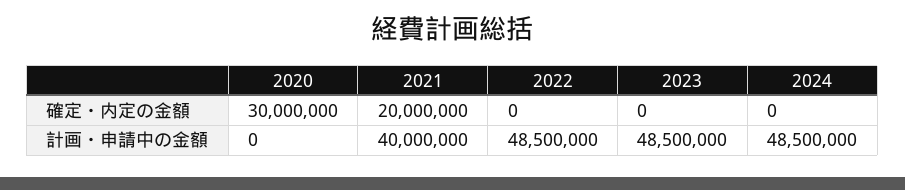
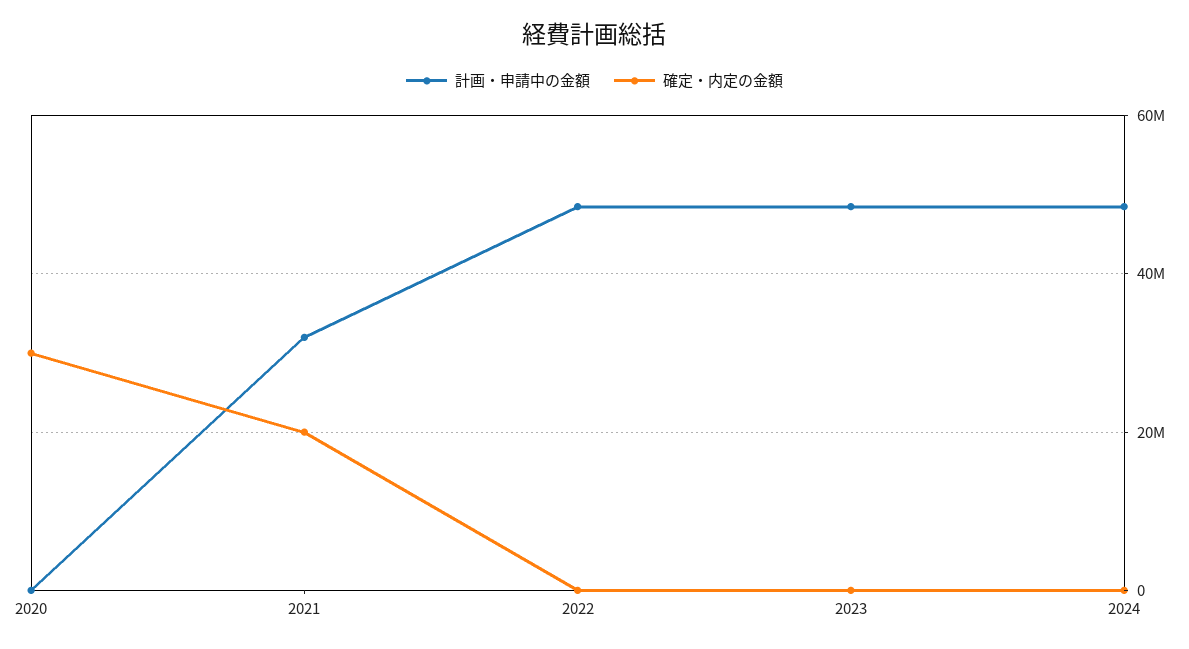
  {
    "確定・内定の金額": {
      "2020": 30000000,
      "2021": 20000000,
      "2022": 0,
      "2023": 0,
      "2024": 0
    },
    "計画・申請中の金額": {
      "2020": 0,
-     "2021": 40000000,
+     "2021": 32000000,
      "2022": 48500000,
      "2023": 48500000,
      "2024": 48500000
    }
  }

